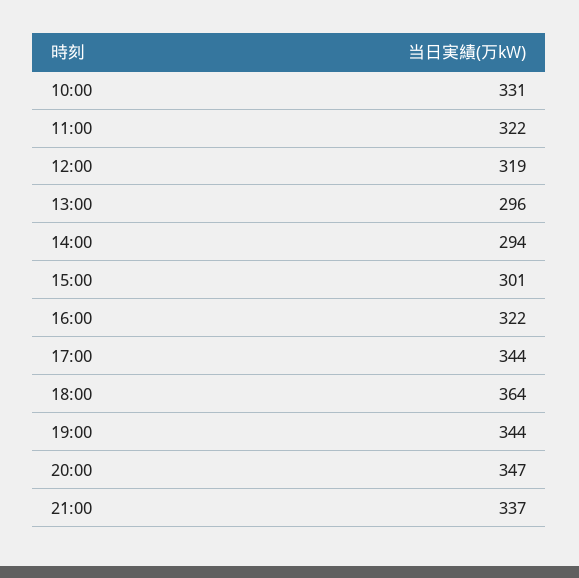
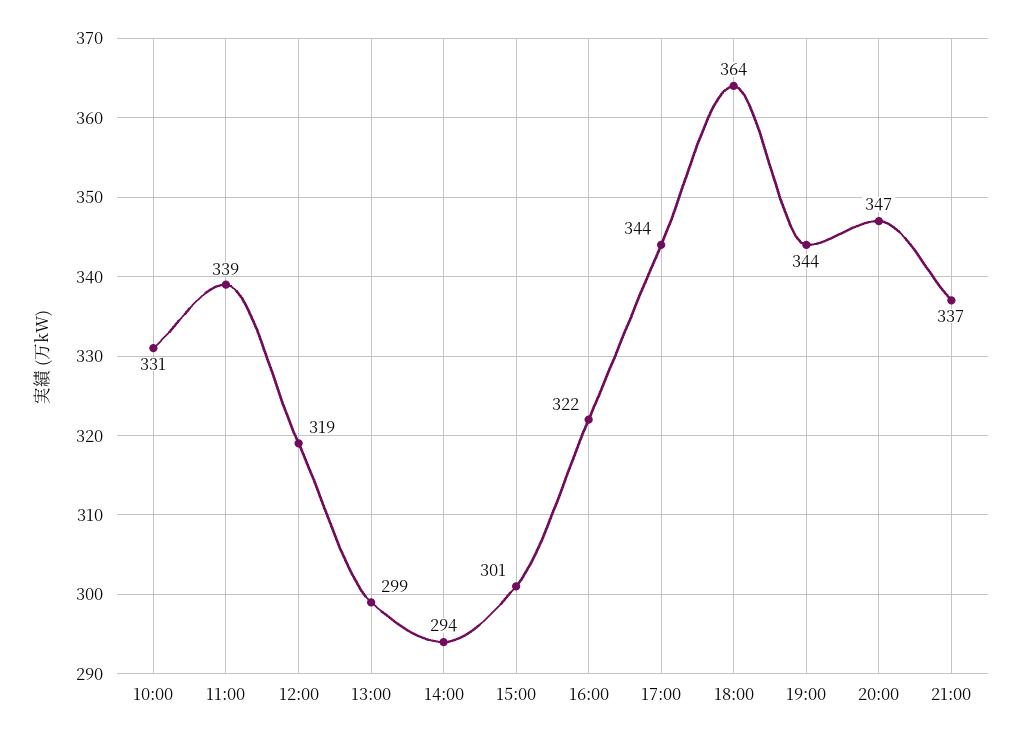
  {
    "10:00": 331,
-   "11:00": 322,
+   "11:00": 339,
    "12:00": 319,
-   "13:00": 296,
+   "13:00": 299,
    "14:00": 294,
    "15:00": 301,
    "16:00": 322,
    "17:00": 344,
    "18:00": 364,
    "19:00": 344,
    "20:00": 347,
    "21:00": 337
  }

